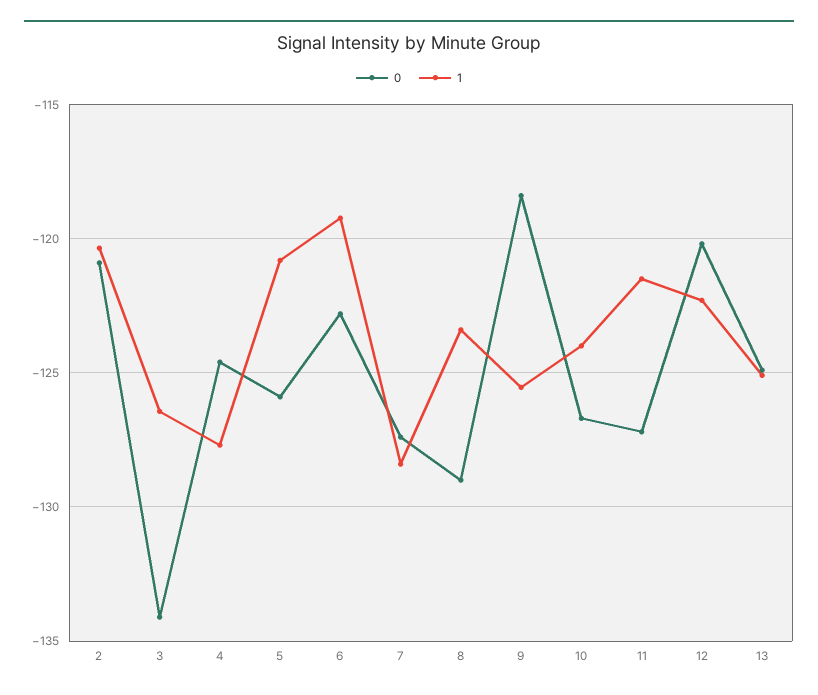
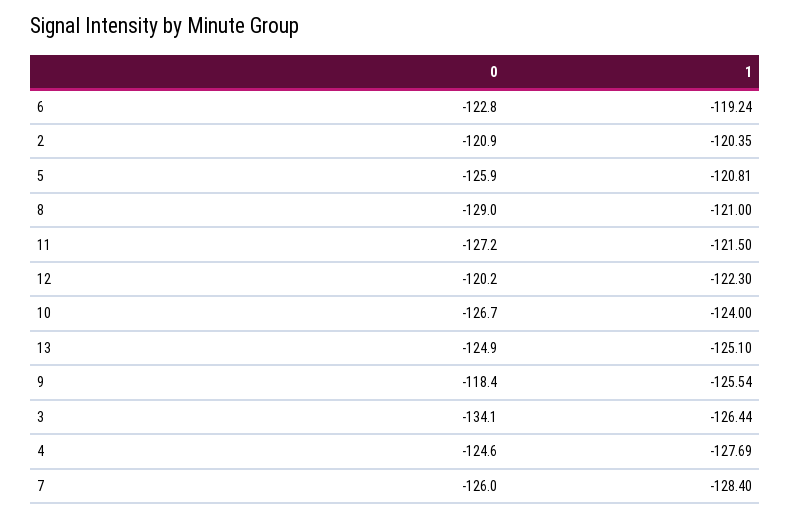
  {
    "0": {
      "2": -120.9,
      "3": -134.1,
      "4": -124.6,
      "5": -125.9,
      "6": -122.8,
-     "7": -127.5,
+     "7": -126,
      "8": -129,
      "9": -118.4,
      "10": -126.7,
      "11": -127.2,
      "12": -120.2,
      "13": -124.9
    },
    "1": {
      "2": -120.35,
      "3": -126.44,
      "4": -127.69,
      "5": -120.81,
      "6": -119.24,
      "7": -128.4,
-     "8": -123.5,
+     "8": -121,
      "9": -125.54,
      "10": -124,
      "11": -121.5,
      "12": -122.3,
      "13": -125.1
    }
  }

